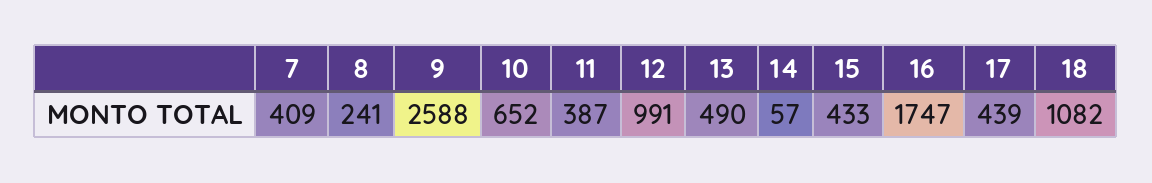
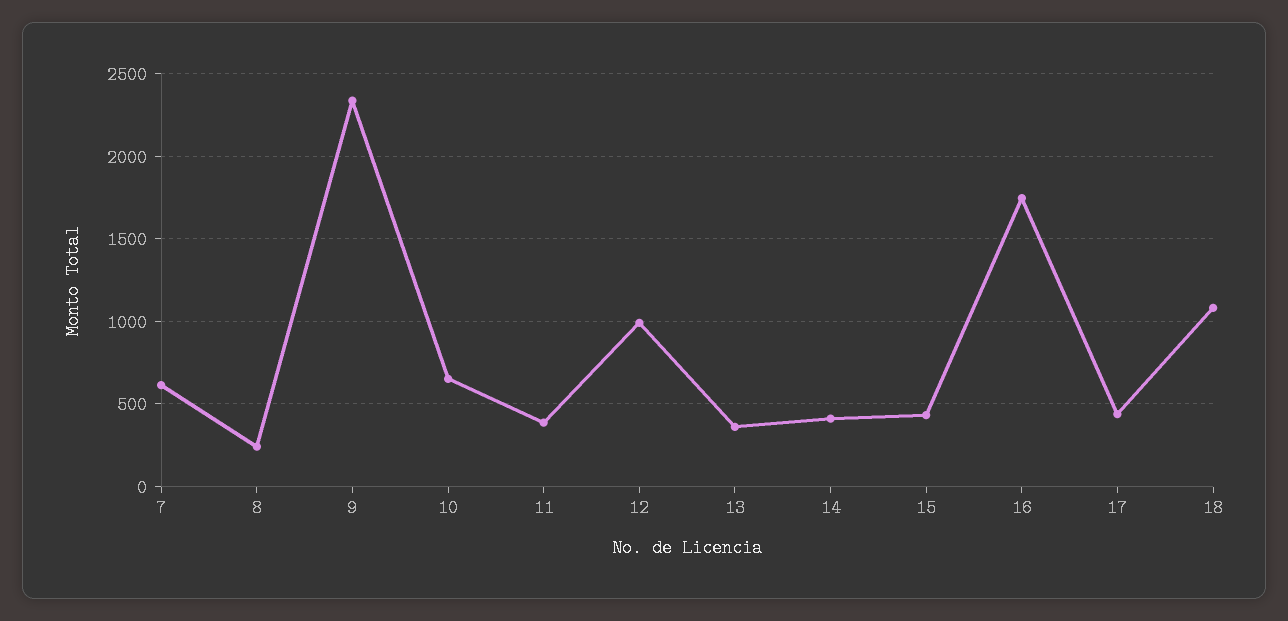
  {
-   "7": 409,
+   "7": 600,
    "8": 241,
-   "9": 2588,
+   "9": 2350,
    "10": 652,
    "11": 387,
    "12": 991,
-   "13": 490,
+   "13": 350,
-   "14": 57,
+   "14": 400,
    "15": 433,
    "16": 1747,
    "17": 439,
    "18": 1082
  }

